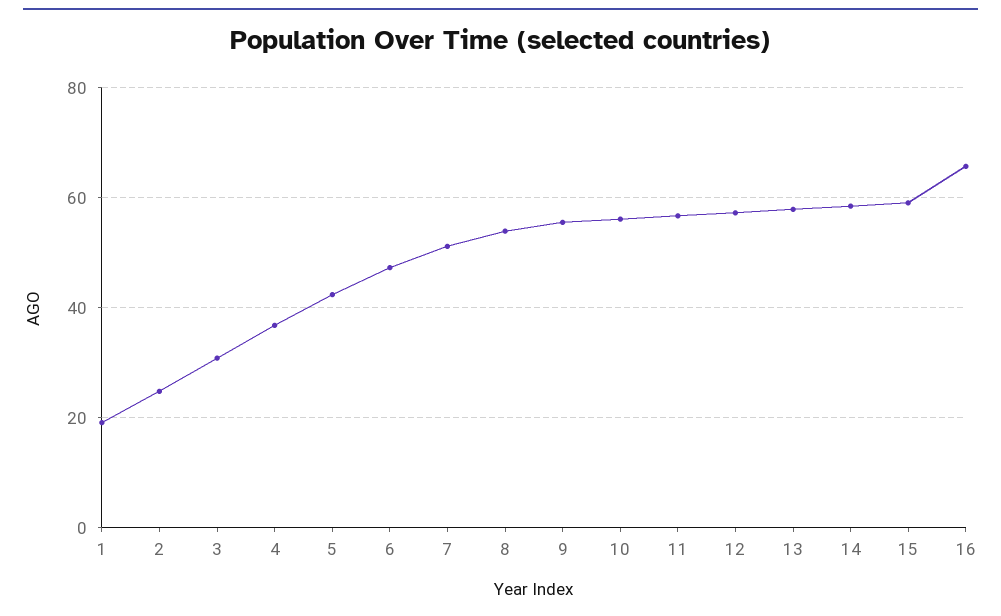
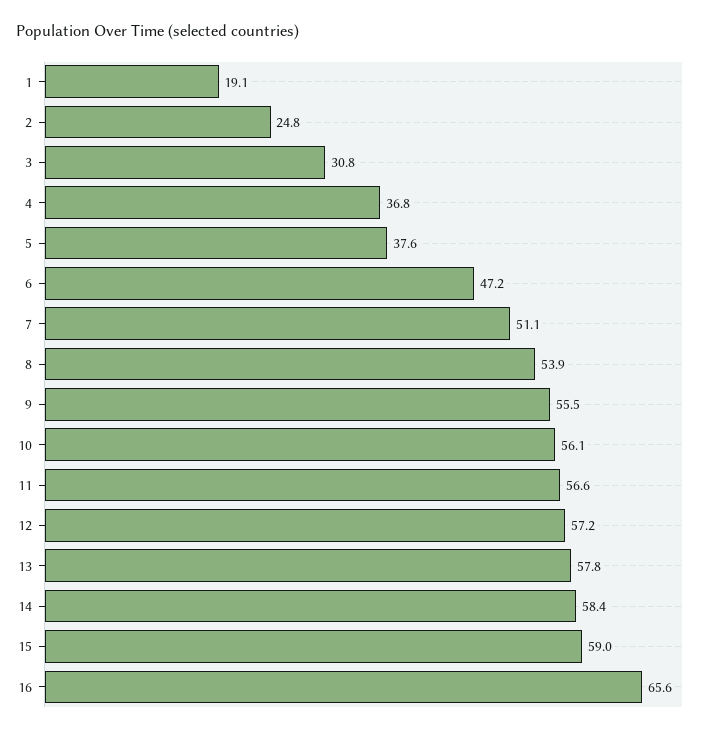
  {
    "1": 19.1,
    "2": 24.8,
    "3": 30.8,
    "4": 36.8,
-   "5": 42,
+   "5": 37.6,
    "6": 47.2,
    "7": 51.1,
    "8": 53.9,
    "9": 55.5,
    "10": 56.1,
    "11": 56.6,
    "12": 57.2,
    "13": 57.8,
    "14": 58.4,
    "15": 59,
    "16": 65.6
  }

